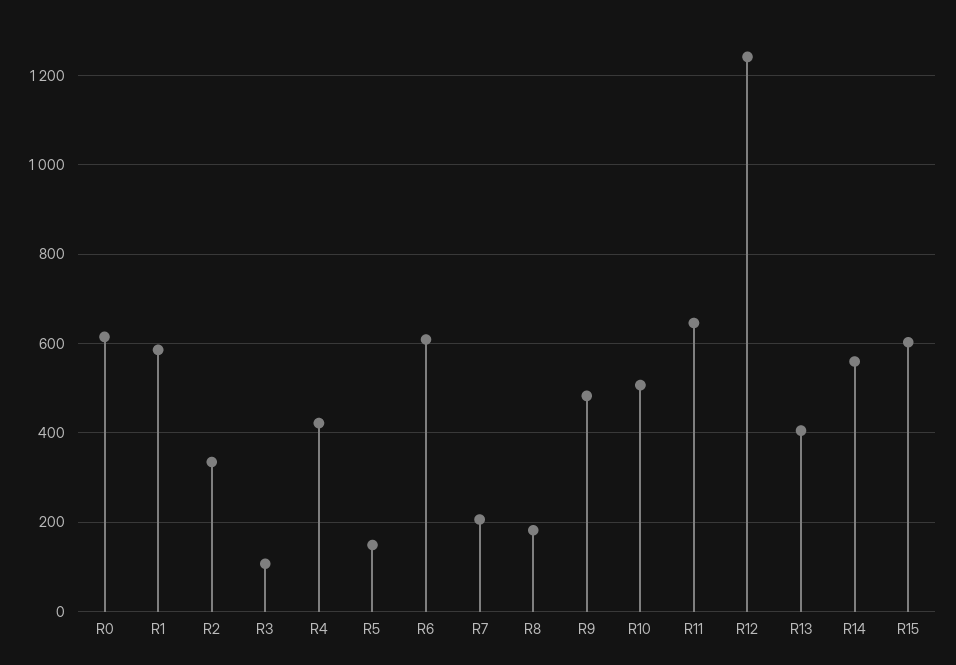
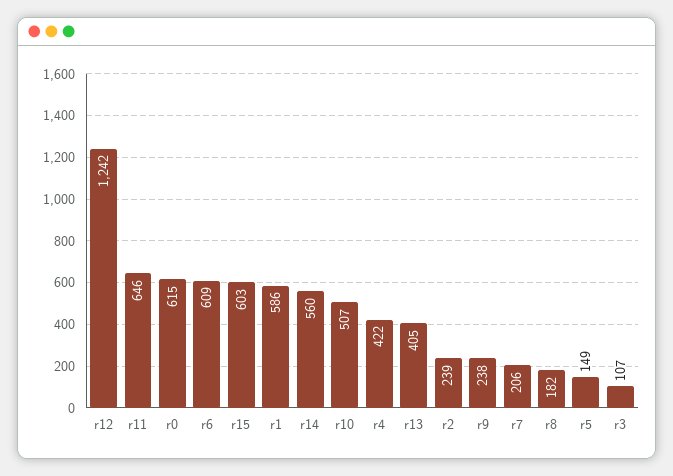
  {
    "R0": 615,
    "R1": 586,
-   "R2": 340,
+   "R2": 239,
    "R3": 107,
    "R4": 422,
    "R5": 149,
    "R6": 609,
    "R7": 206,
    "R8": 182,
-   "R9": 480,
+   "R9": 238,
    "R10": 507,
    "R11": 646,
    "R12": 1242,
    "R13": 405,
    "R14": 560,
    "R15": 603
  }

